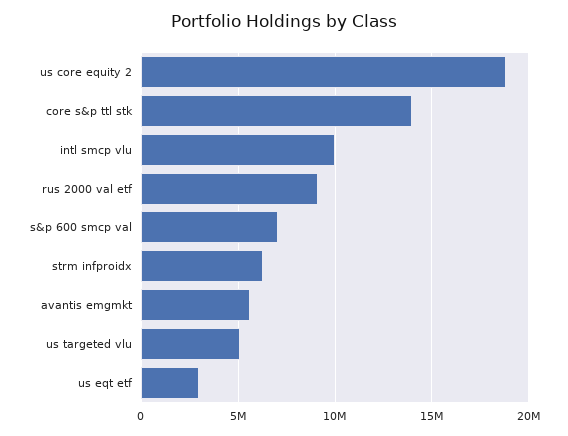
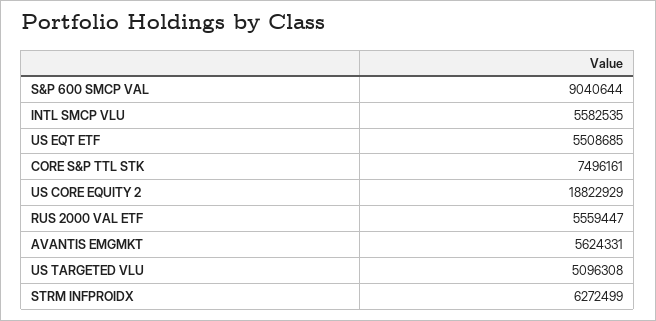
  {
    "us core equity 2": 18822929,
-   "core s&p ttl stk": 14000000,
+   "core s&p ttl stk": 7496161,
-   "intl smcp vlu": 10000000,
+   "intl smcp vlu": 5582535,
-   "rus 2000 val etf": 9000000,
+   "rus 2000 val etf": 5559447,
-   "s&p 600 smcp val": 7000000,
+   "s&p 600 smcp val": 9040644,
    "strm infproidx": 6272499,
    "avantis emgmkt": 5624331,
    "us targeted vlu": 5096308,
-   "us eqt etf": 3000000
+   "us eqt etf": 5508685
  }

